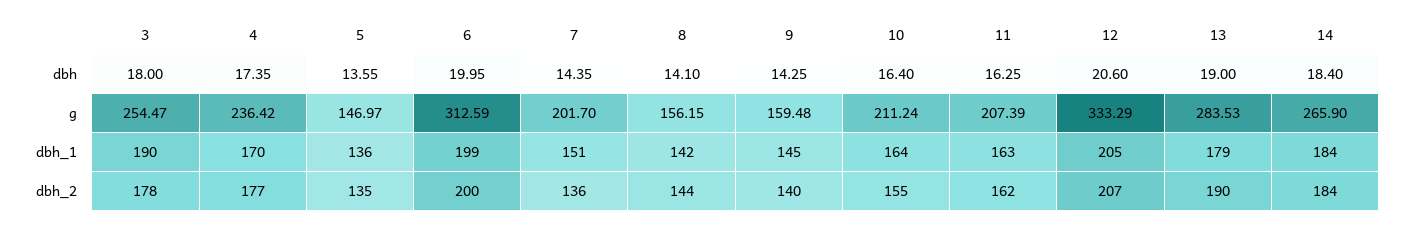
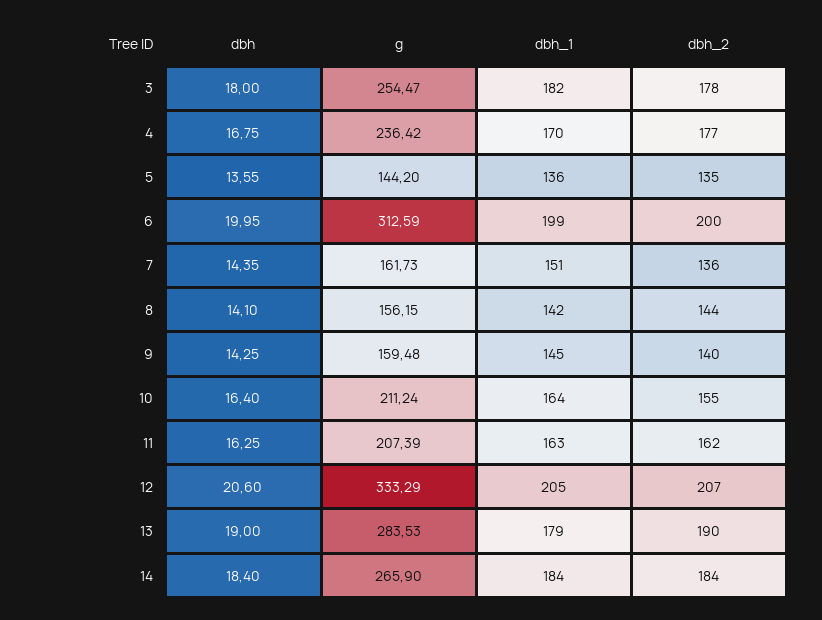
  {
    "3": {
      "dbh": 18,
      "g": 254.47,
-     "dbh_1": 190,
+     "dbh_1": 182,
      "dbh_2": 178
    },
    "4": {
-     "dbh": 17.35,
+     "dbh": 16.75,
      "g": 236.42,
      "dbh_1": 170,
      "dbh_2": 177
    },
    "5": {
      "dbh": 13.55,
-     "g": 146.97,
+     "g": 144.2,
      "dbh_1": 136,
      "dbh_2": 135
    },
    "6": {
      "dbh": 19.95,
      "g": 312.59,
      "dbh_1": 199,
      "dbh_2": 200
    },
    "7": {
      "dbh": 14.35,
-     "g": 201.7,
+     "g": 161.73,
      "dbh_1": 151,
      "dbh_2": 136
    },
    "8": {
      "dbh": 14.1,
      "g": 156.15,
      "dbh_1": 142,
      "dbh_2": 144
    },
    "9": {
      "dbh": 14.25,
      "g": 159.48,
      "dbh_1": 145,
      "dbh_2": 140
    },
    "10": {
      "dbh": 16.4,
      "g": 211.24,
      "dbh_1": 164,
      "dbh_2": 155
    },
    "11": {
      "dbh": 16.25,
      "g": 207.39,
      "dbh_1": 163,
      "dbh_2": 162
    },
    "12": {
      "dbh": 20.6,
      "g": 333.29,
      "dbh_1": 205,
      "dbh_2": 207
    },
    "13": {
      "dbh": 19,
      "g": 283.53,
      "dbh_1": 179,
      "dbh_2": 190
    },
    "14": {
      "dbh": 18.4,
      "g": 265.9,
      "dbh_1": 184,
      "dbh_2": 184
    }
  }

